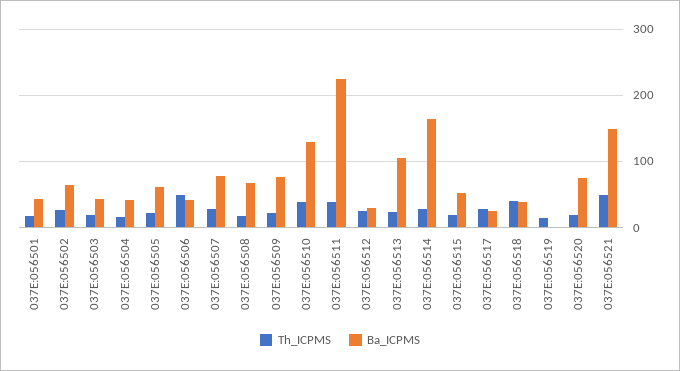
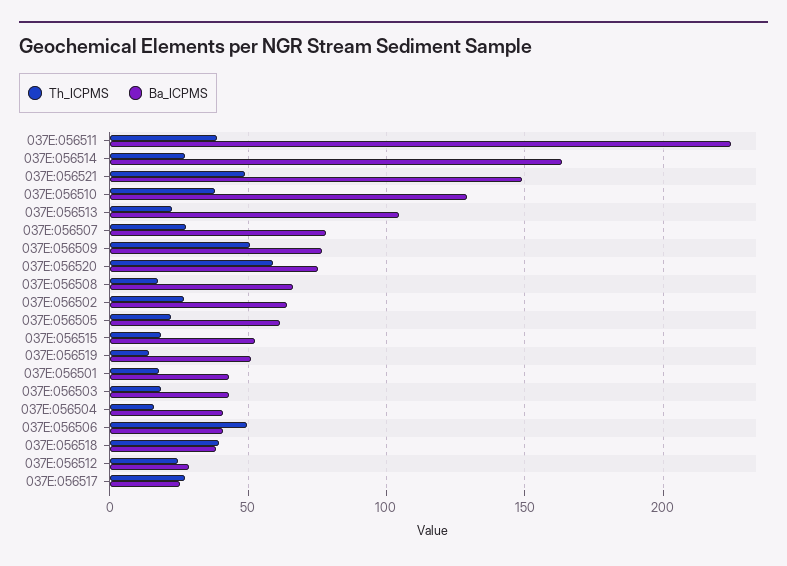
  {
    "Th_ICPMS": {
      "037E:056501": 20,
      "037E:056502": 25,
      "037E:056503": 20,
      "037E:056504": 15,
      "037E:056505": 20,
      "037E:056506": 50,
      "037E:056507": 30,
      "037E:056508": 15,
-     "037E:056509": 20,
+     "037E:056509": 50,
      "037E:056510": 40,
      "037E:056511": 40,
      "037E:056512": 25,
      "037E:056513": 25,
      "037E:056514": 25,
      "037E:056515": 20,
      "037E:056517": 25,
      "037E:056518": 40,
      "037E:056519": 15,
-     "037E:056520": 20,
+     "037E:056520": 60,
      "037E:056521": 50
    },
    "Ba_ICPMS": {
      "037E:056501": 45,
      "037E:056502": 65,
      "037E:056503": 45,
      "037E:056504": 40,
      "037E:056505": 60,
      "037E:056506": 40,
      "037E:056507": 80,
      "037E:056508": 65,
      "037E:056509": 75,
      "037E:056510": 130,
      "037E:056511": 225,
      "037E:056512": 30,
      "037E:056513": 105,
      "037E:056514": 165,
      "037E:056515": 50,
      "037E:056517": 25,
      "037E:056518": 40,
-     "037E:056519": 0,
+     "037E:056519": 50,
      "037E:056520": 75,
      "037E:056521": 150
    }
  }

